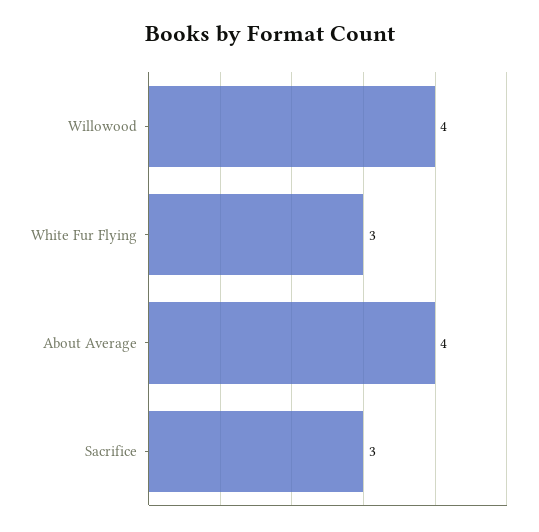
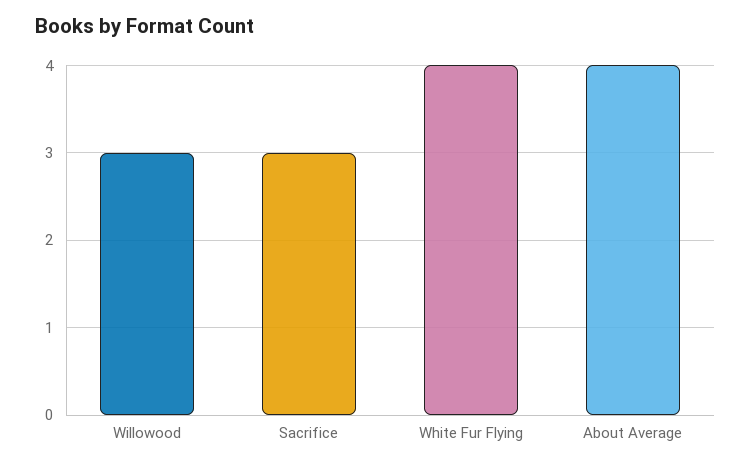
  {
-   "Willowood": 4,
+   "Willowood": 3,
-   "White Fur Flying": 3,
+   "White Fur Flying": 4,
    "About Average": 4,
    "Sacrifice": 3
  }

